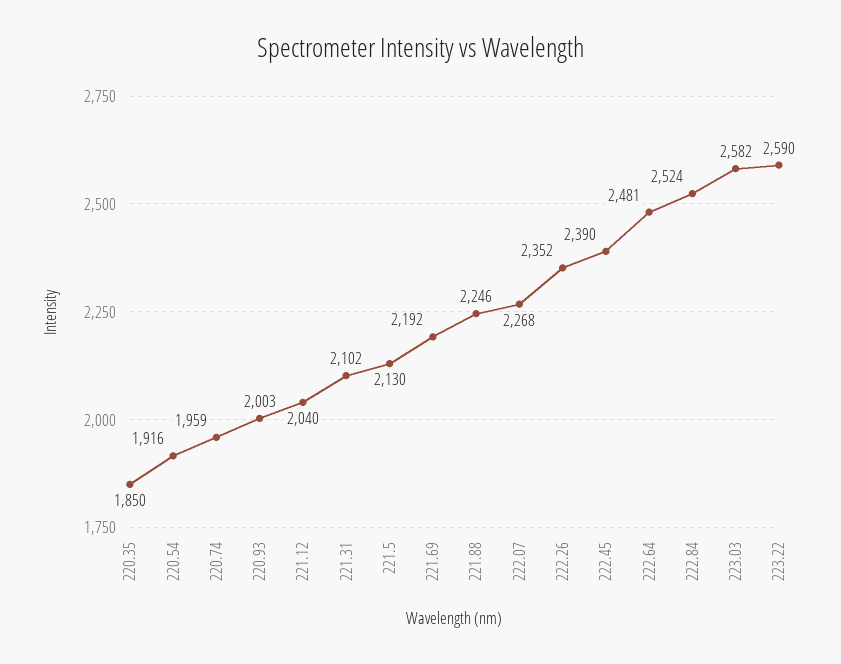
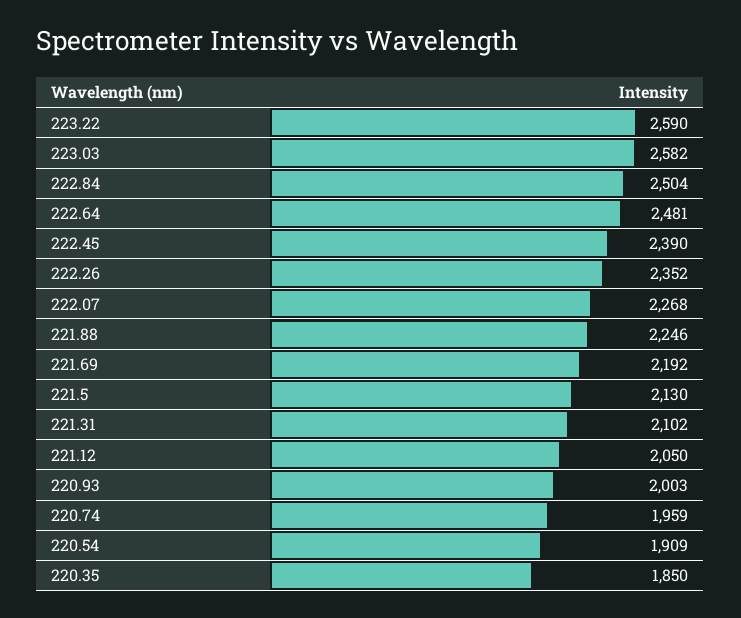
  {
    "220.35": 1850,
-   "220.54": 1916,
+   "220.54": 1909,
    "220.74": 1959,
    "220.93": 2003,
-   "221.12": 2040,
+   "221.12": 2050,
    "221.31": 2102,
    "221.5": 2130,
    "221.69": 2192,
    "221.88": 2246,
    "222.07": 2268,
    "222.26": 2352,
    "222.45": 2390,
    "222.64": 2481,
-   "222.84": 2524,
+   "222.84": 2504,
    "223.03": 2582,
    "223.22": 2590
  }

